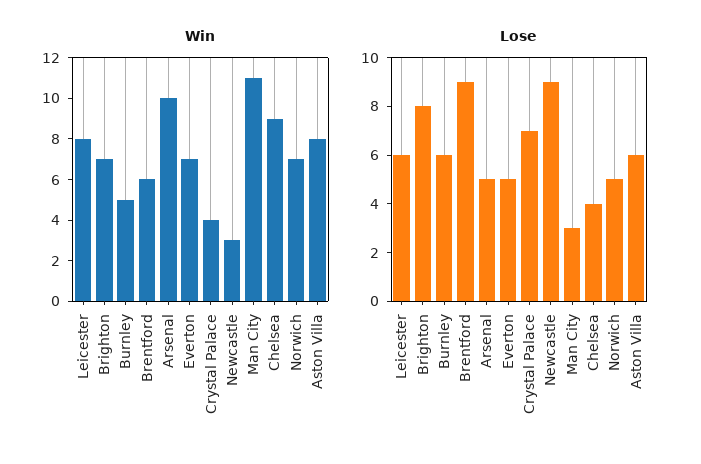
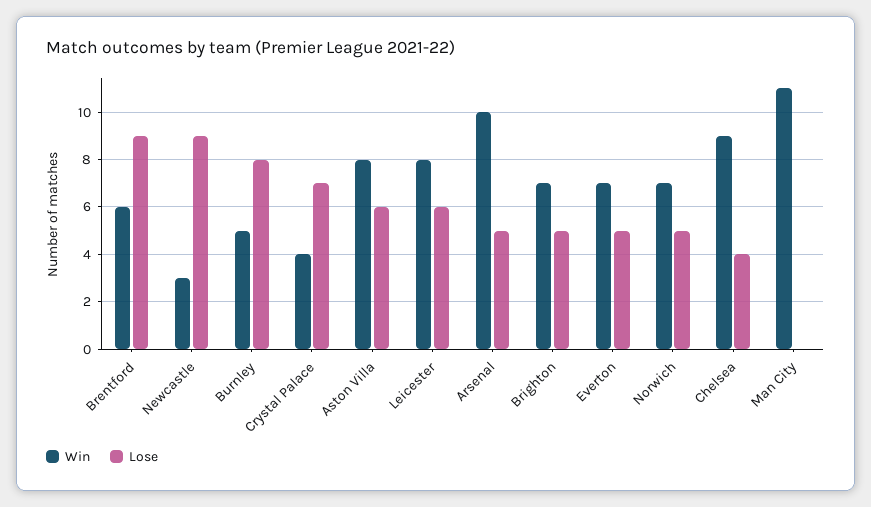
  {
    "Win": {
      "Leicester": 8,
      "Brighton": 7,
      "Burnley": 5,
      "Brentford": 6,
      "Arsenal": 10,
      "Everton": 7,
      "Crystal Palace": 4,
      "Newcastle": 3,
      "Man City": 11,
      "Chelsea": 9,
      "Norwich": 7,
      "Aston Villa": 8
    },
    "Lose": {
      "Leicester": 6,
-     "Brighton": 8,
+     "Brighton": 5,
-     "Burnley": 6,
+     "Burnley": 8,
      "Brentford": 9,
      "Arsenal": 5,
      "Everton": 5,
      "Crystal Palace": 7,
      "Newcastle": 9,
-     "Man City": 3,
+     "Man City": 0,
      "Chelsea": 4,
      "Norwich": 5,
      "Aston Villa": 6
    }
  }

